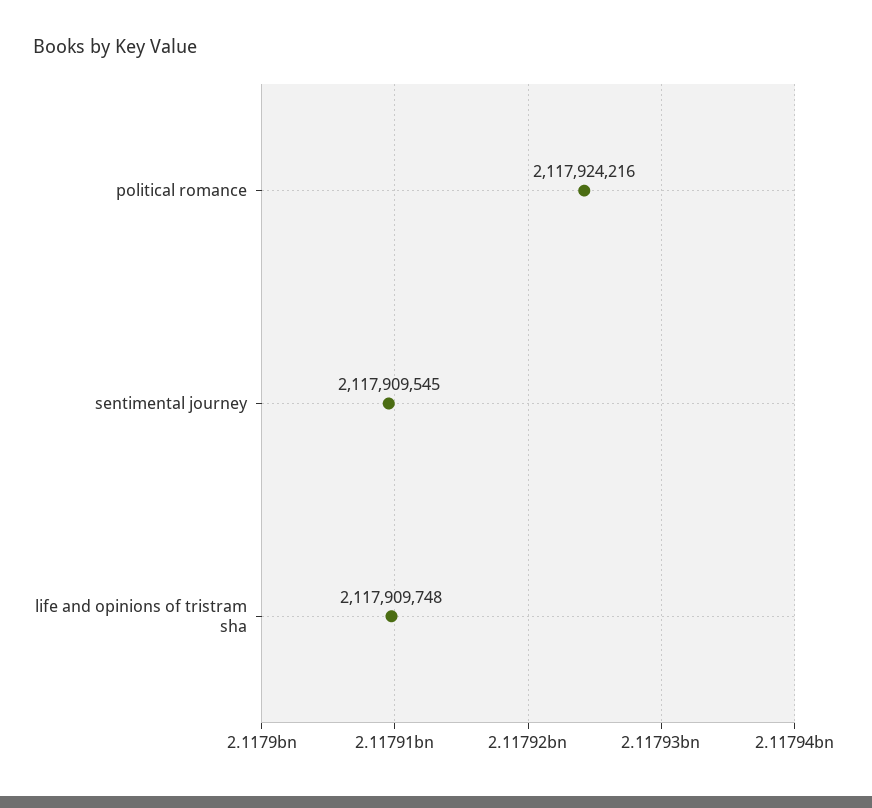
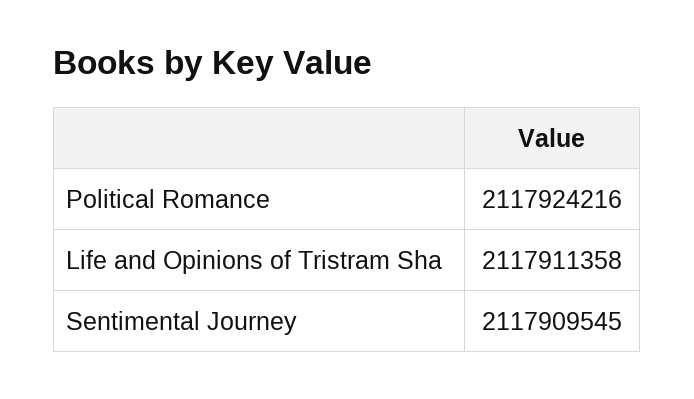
  {
    "political romance": 2117924216,
    "sentimental journey": 2117909545,
-   "life and opinions of tristram sha": 2117909748
+   "life and opinions of tristram sha": 2117911358
  }

